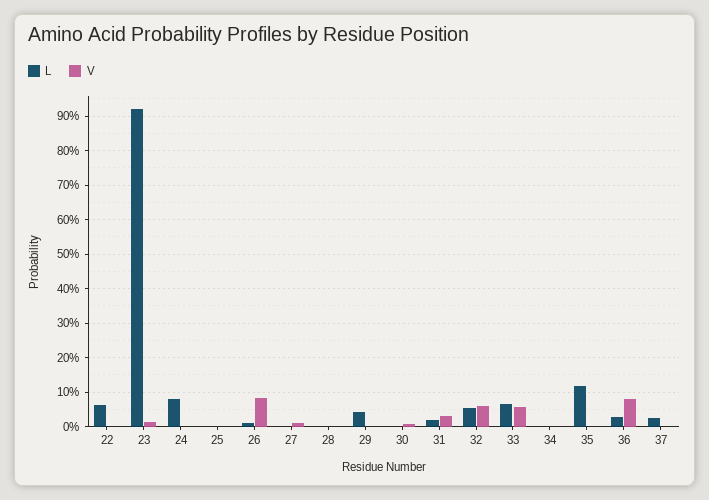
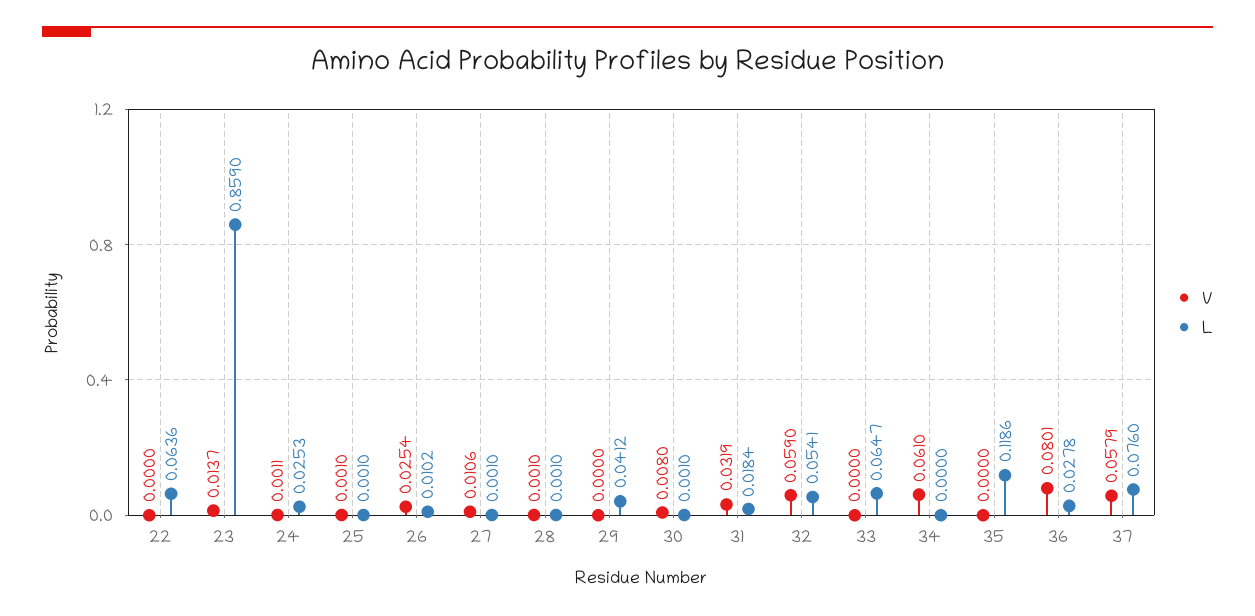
  {
    "L": {
      "22": 0.0636,
-     "23": 0.92,
+     "23": 0.859,
-     "24": 0.08,
+     "24": 0.0253,
      "25": 0.001,
      "26": 0.0102,
      "27": 0.001,
      "28": 0.001,
      "29": 0.0412,
      "30": 0.001,
      "31": 0.0184,
      "32": 0.0541,
      "33": 0.0647,
      "34": 0,
      "35": 0.1186,
      "36": 0.0278,
-     "37": 0.02
+     "37": 0.076
    },
    "V": {
      "22": 0,
      "23": 0.0137,
      "24": 0.0011,
      "25": 0.001,
-     "26": 0.08,
+     "26": 0.0254,
      "27": 0.0106,
      "28": 0.001,
      "29": 0,
      "30": 0.008,
      "31": 0.0319,
      "32": 0.059,
-     "33": 0.06,
+     "33": 0,
-     "34": 0,
+     "34": 0.061,
      "35": 0,
      "36": 0.0801,
-     "37": 0
+     "37": 0.0579
    }
  }

